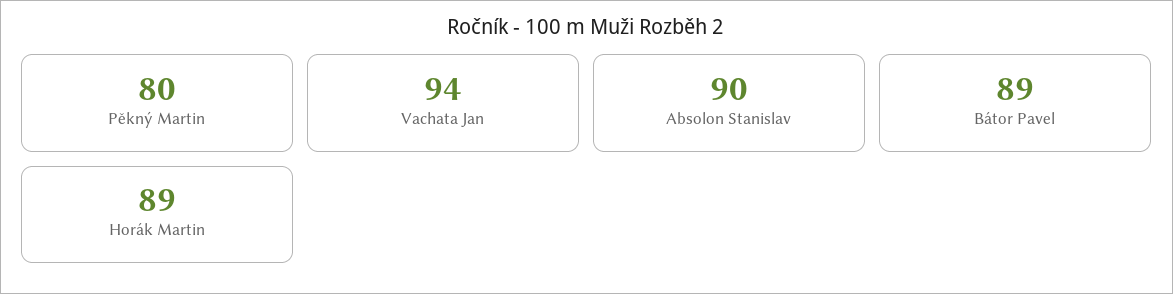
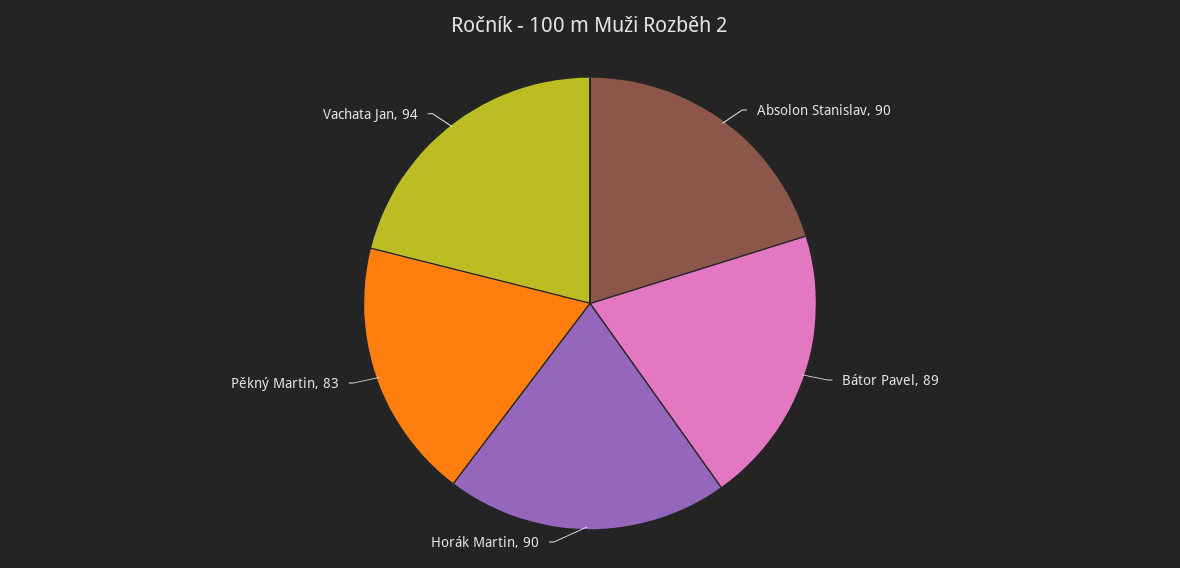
  {
-   "Pěkný Martin": 80,
+   "Pěkný Martin": 83,
    "Vachata Jan": 94,
    "Absolon Stanislav": 90,
    "Bátor Pavel": 89,
-   "Horák Martin": 89
+   "Horák Martin": 90
  }

